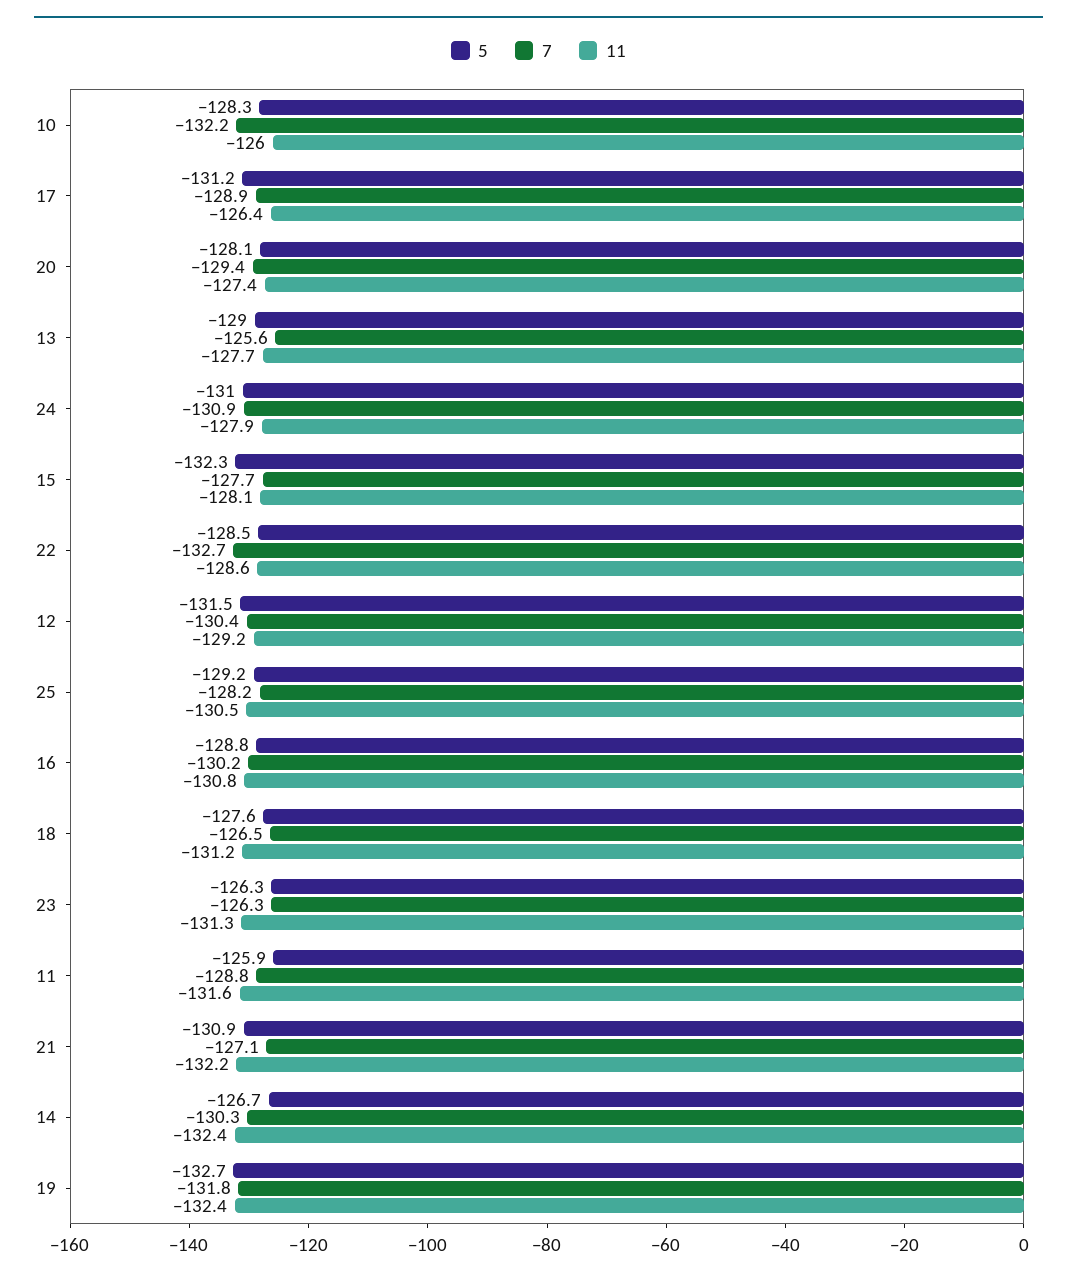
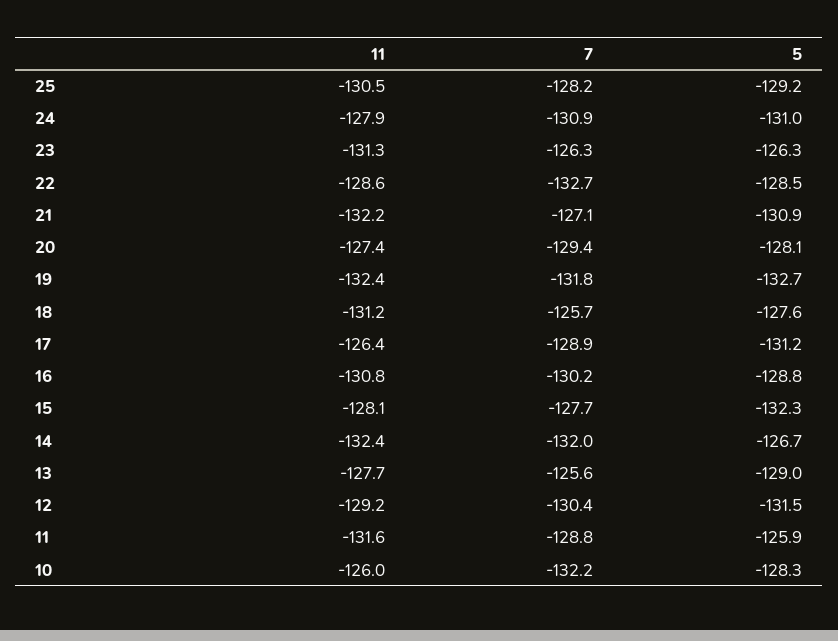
  {
    "5": {
      "10": -128.3,
      "17": -131.2,
      "20": -128.1,
      "13": -129,
      "24": -131,
      "15": -132.3,
      "22": -128.5,
      "12": -131.5,
      "25": -129.2,
      "16": -128.8,
      "18": -127.6,
      "23": -126.3,
      "11": -125.9,
      "21": -130.9,
      "14": -126.7,
      "19": -132.7
    },
    "7": {
      "10": -132.2,
      "17": -128.9,
      "20": -129.4,
      "13": -125.6,
      "24": -130.9,
      "15": -127.7,
      "22": -132.7,
      "12": -130.4,
      "25": -128.2,
      "16": -130.2,
-     "18": -126.5,
+     "18": -125.7,
      "23": -126.3,
      "11": -128.8,
      "21": -127.1,
-     "14": -130.3,
+     "14": -132,
      "19": -131.8
    },
    "11": {
      "10": -126,
      "17": -126.4,
      "20": -127.4,
      "13": -127.7,
      "24": -127.9,
      "15": -128.1,
      "22": -128.6,
      "12": -129.2,
      "25": -130.5,
      "16": -130.8,
      "18": -131.2,
      "23": -131.3,
      "11": -131.6,
      "21": -132.2,
      "14": -132.4,
      "19": -132.4
    }
  }

